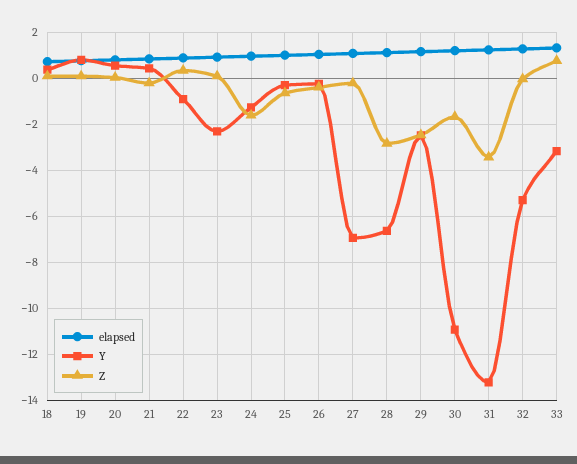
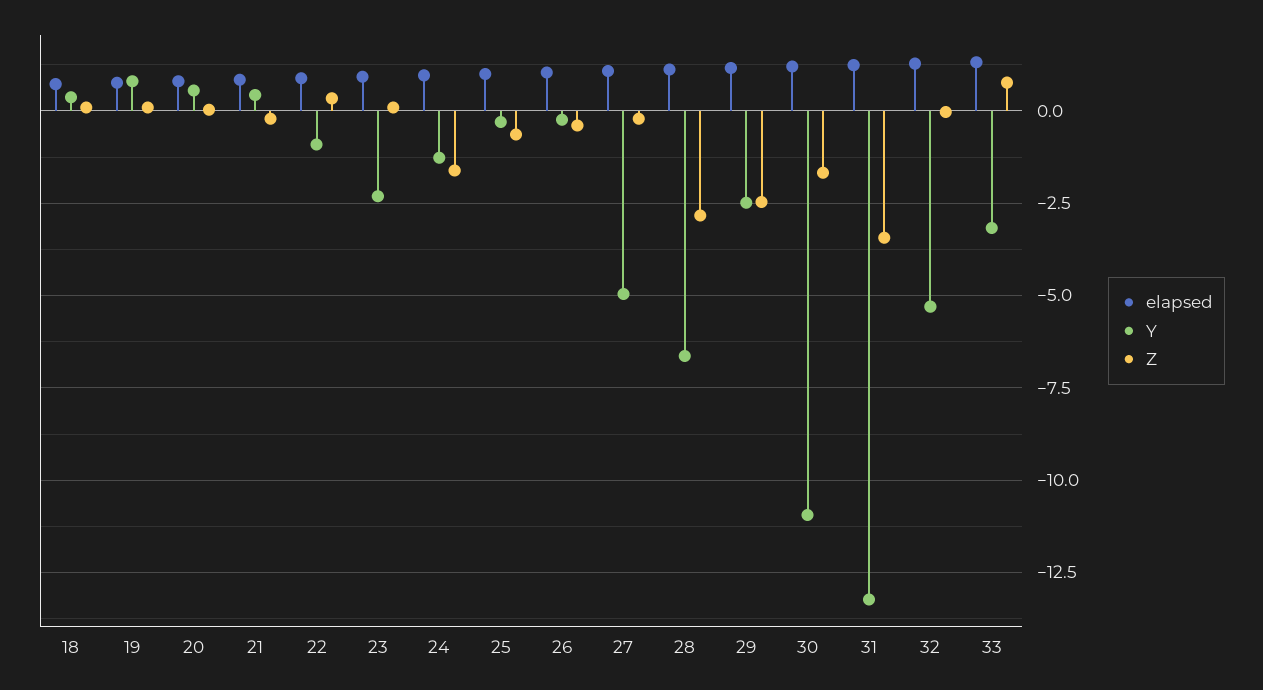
  {
    "elapsed": {
      "18": 0.75,
      "19": 0.75,
      "20": 0.75,
      "21": 0.75,
      "22": 1,
      "23": 1,
      "24": 1,
      "25": 1,
      "26": 1,
      "27": 1,
      "28": 1,
      "29": 1.25,
      "30": 1.25,
      "31": 1.25,
      "32": 1.25,
      "33": 1.25
    },
    "Y": {
      "18": 0.25,
      "19": 0.75,
      "20": 0.5,
      "21": 0.5,
      "22": -1,
      "23": -2.25,
      "24": -1.25,
      "25": -0.25,
      "26": -0.25,
-     "27": -7,
+     "27": -5,
      "28": -6.75,
      "29": -2.5,
      "30": -11,
      "31": -13.25,
      "32": -5.25,
      "33": -3.25
    },
    "Z": {
      "18": 0,
      "19": 0,
      "20": 0,
      "21": -0.25,
      "22": 0.25,
      "23": 0,
      "24": -1.5,
      "25": -0.75,
      "26": -0.5,
      "27": -0.25,
      "28": -2.75,
      "29": -2.5,
      "30": -1.75,
      "31": -3.5,
      "32": 0,
      "33": 0.75
    }
  }

